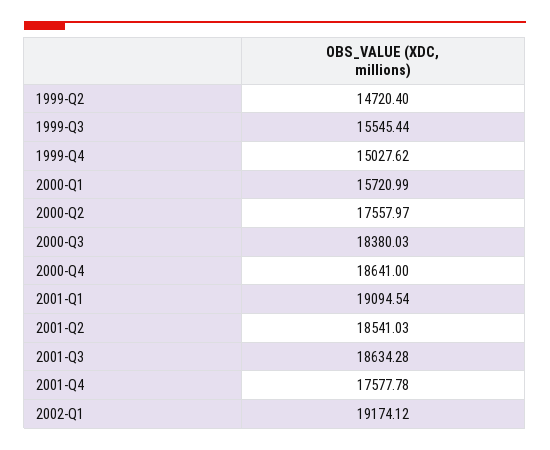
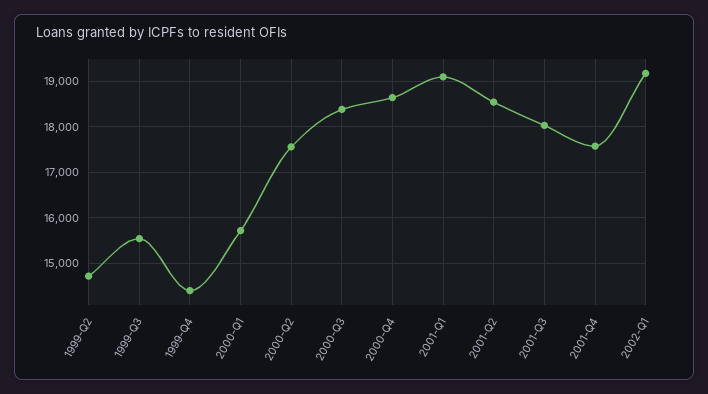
  {
    "1999-Q2": 14720.4,
    "1999-Q3": 15545.44,
-   "1999-Q4": 15027.62,
+   "1999-Q4": 14400,
    "2000-Q1": 15720.99,
    "2000-Q2": 17557.97,
    "2000-Q3": 18380.03,
    "2000-Q4": 18641,
    "2001-Q1": 19094.54,
    "2001-Q2": 18541.03,
-   "2001-Q3": 18634.28,
+   "2001-Q3": 18000,
    "2001-Q4": 17577.78,
    "2002-Q1": 19174.12
  }

